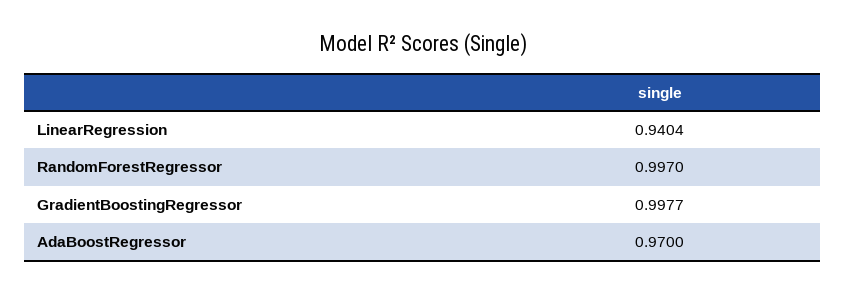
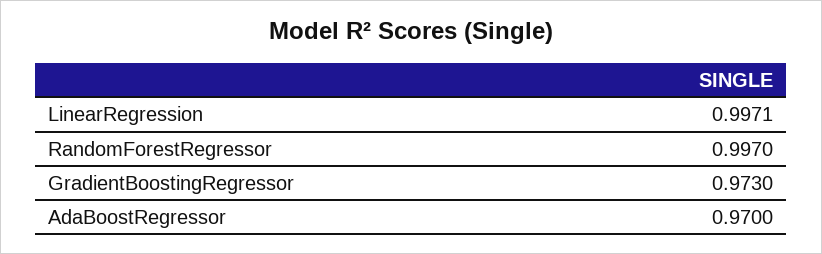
  {
-   "LinearRegression": 0.9404,
+   "LinearRegression": 0.9971,
    "RandomForestRegressor": 0.997,
-   "GradientBoostingRegressor": 0.9977,
+   "GradientBoostingRegressor": 0.973,
    "AdaBoostRegressor": 0.97
  }

